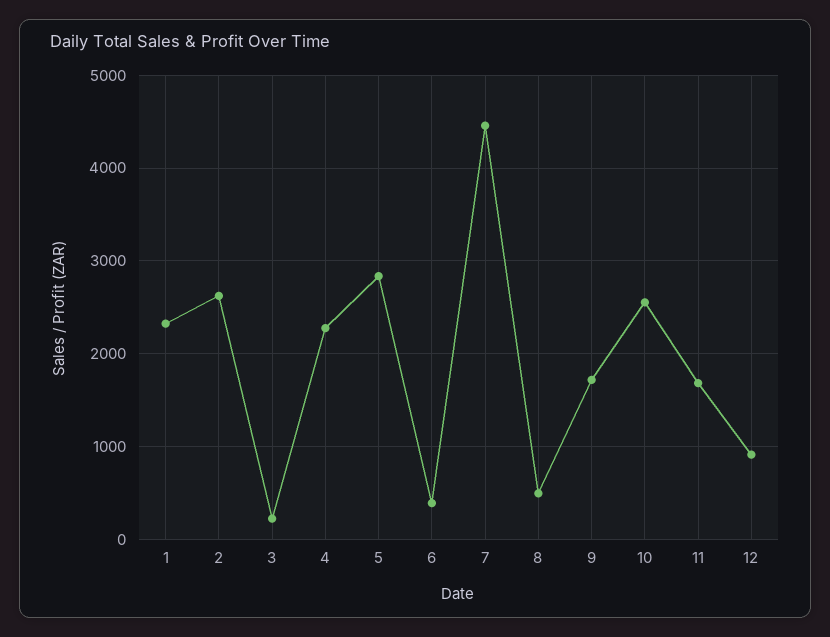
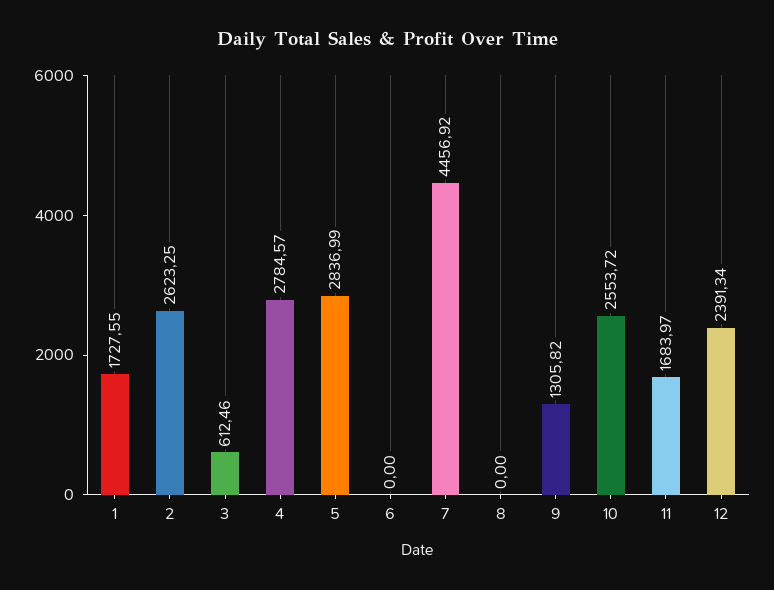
  {
-   "1": 2300,
+   "1": 1727.55,
    "2": 2623.25,
-   "3": 200,
+   "3": 612.46,
-   "4": 2300,
+   "4": 2784.57,
    "5": 2836.99,
-   "6": 400,
+   "6": 0,
    "7": 4456.92,
-   "8": 500,
+   "8": 0,
-   "9": 1700,
+   "9": 1305.82,
    "10": 2553.72,
    "11": 1683.97,
-   "12": 900
+   "12": 2391.34
  }

